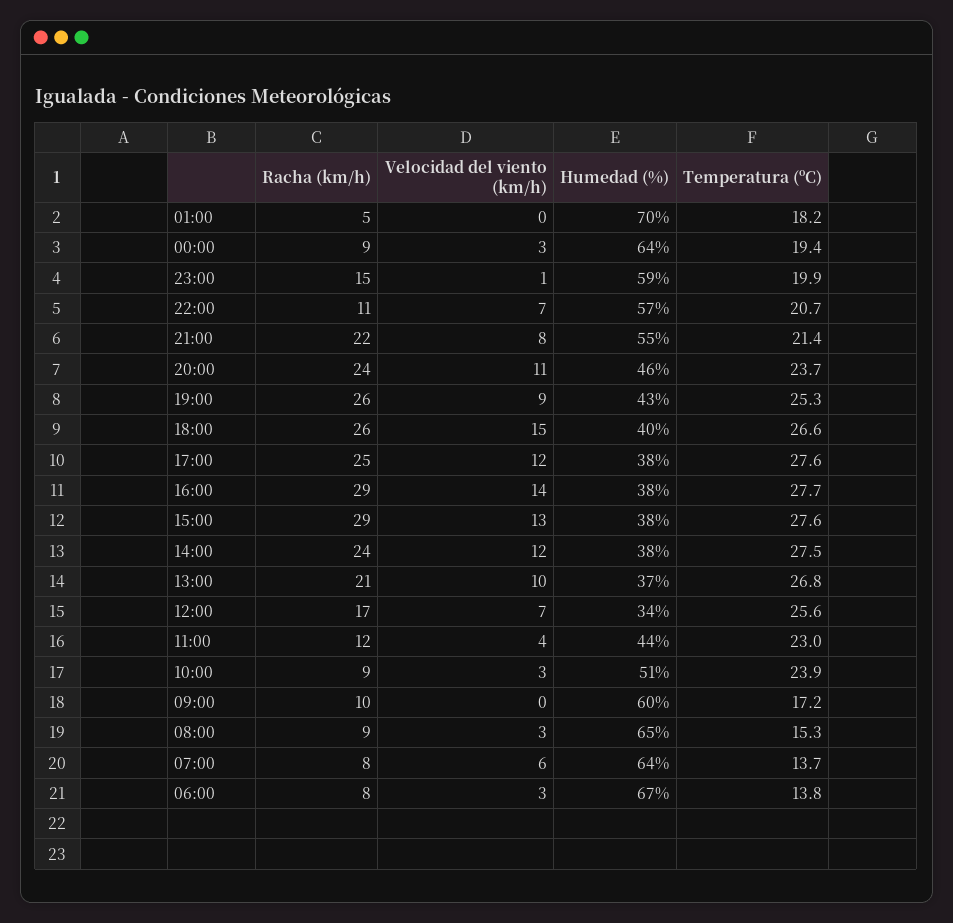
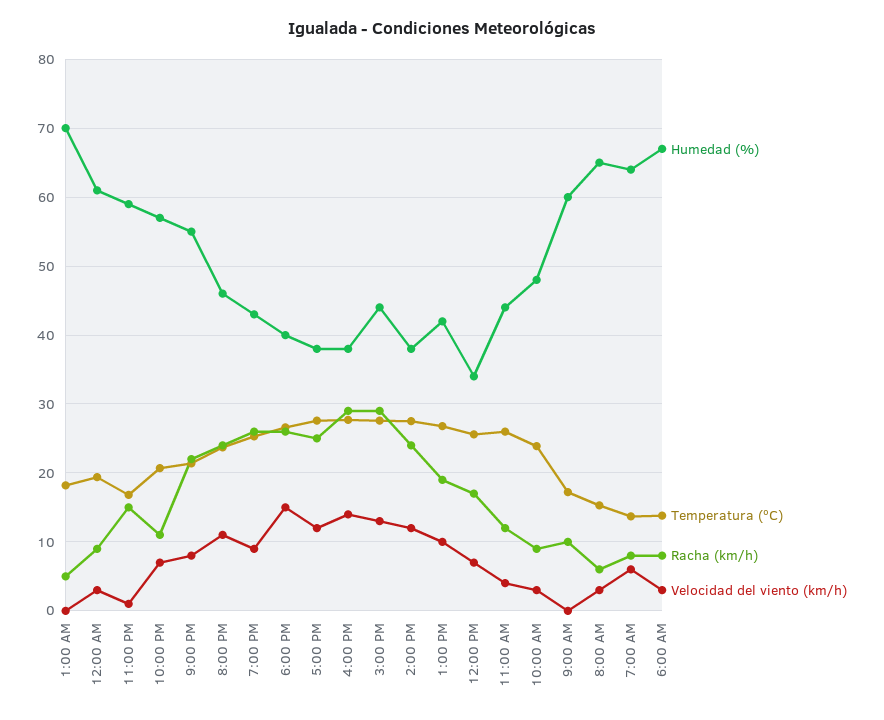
  {
    "Racha (km/h)": {
      "01:00": 5,
      "00:00": 9,
      "23:00": 15,
      "22:00": 11,
      "21:00": 22,
      "20:00": 24,
      "19:00": 26,
      "18:00": 26,
      "17:00": 25,
      "16:00": 29,
      "15:00": 29,
      "14:00": 24,
-     "13:00": 21,
+     "13:00": 19,
      "12:00": 17,
      "11:00": 12,
      "10:00": 9,
      "09:00": 10,
-     "08:00": 9,
+     "08:00": 6,
      "07:00": 8,
      "06:00": 8
    },
    "Velocidad del viento (km/h)": {
      "01:00": 0,
      "00:00": 3,
      "23:00": 1,
      "22:00": 7,
      "21:00": 8,
      "20:00": 11,
      "19:00": 9,
      "18:00": 15,
      "17:00": 12,
      "16:00": 14,
      "15:00": 13,
      "14:00": 12,
      "13:00": 10,
      "12:00": 7,
      "11:00": 4,
      "10:00": 3,
      "09:00": 0,
      "08:00": 3,
      "07:00": 6,
      "06:00": 3
    },
    "Humedad (%)": {
      "01:00": 70,
-     "00:00": 64,
+     "00:00": 61,
      "23:00": 59,
      "22:00": 57,
      "21:00": 55,
      "20:00": 46,
      "19:00": 43,
      "18:00": 40,
      "17:00": 38,
      "16:00": 38,
-     "15:00": 38,
+     "15:00": 44,
      "14:00": 38,
-     "13:00": 37,
+     "13:00": 42,
      "12:00": 34,
      "11:00": 44,
-     "10:00": 51,
+     "10:00": 48,
      "09:00": 60,
      "08:00": 65,
      "07:00": 64,
      "06:00": 67
    },
    "Temperatura (ºC)": {
      "01:00": 18.2,
      "00:00": 19.4,
-     "23:00": 19.9,
+     "23:00": 17,
      "22:00": 20.7,
      "21:00": 21.4,
      "20:00": 23.7,
      "19:00": 25.3,
      "18:00": 26.6,
      "17:00": 27.6,
      "16:00": 27.7,
      "15:00": 27.6,
      "14:00": 27.5,
      "13:00": 26.8,
      "12:00": 25.6,
-     "11:00": 23,
+     "11:00": 26,
      "10:00": 23.9,
      "09:00": 17.2,
      "08:00": 15.3,
      "07:00": 13.7,
      "06:00": 13.8
    }
  }

